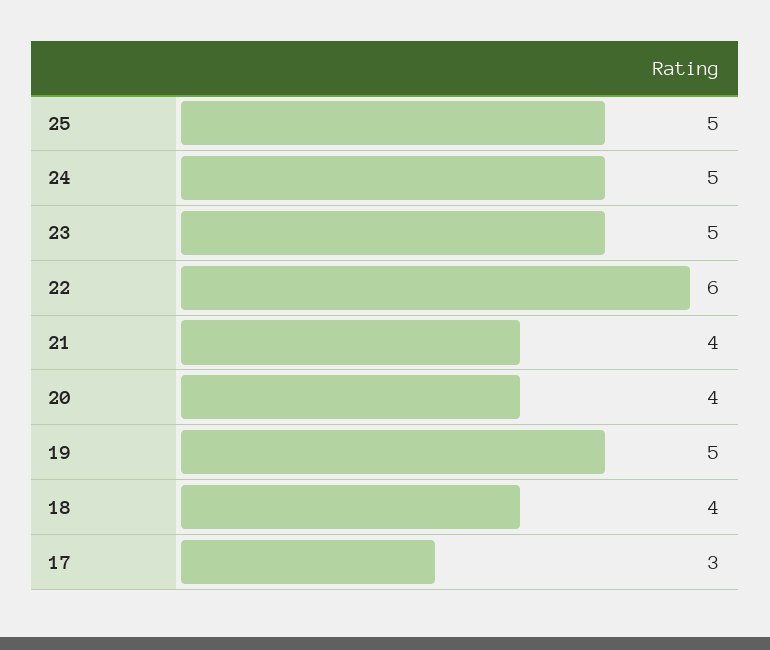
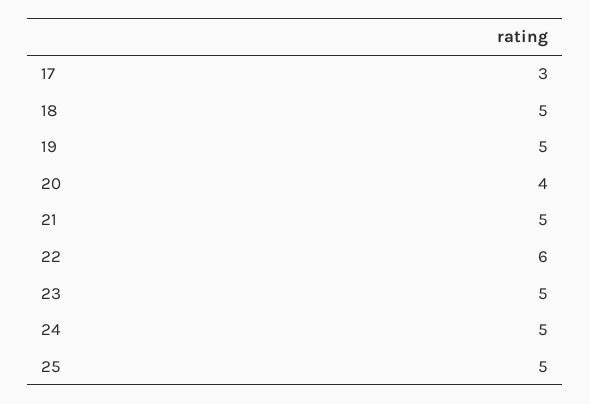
  {
    "25": 5,
    "24": 5,
    "23": 5,
    "22": 6,
-   "21": 4,
+   "21": 5,
    "20": 4,
    "19": 5,
-   "18": 4,
+   "18": 5,
    "17": 3
  }

